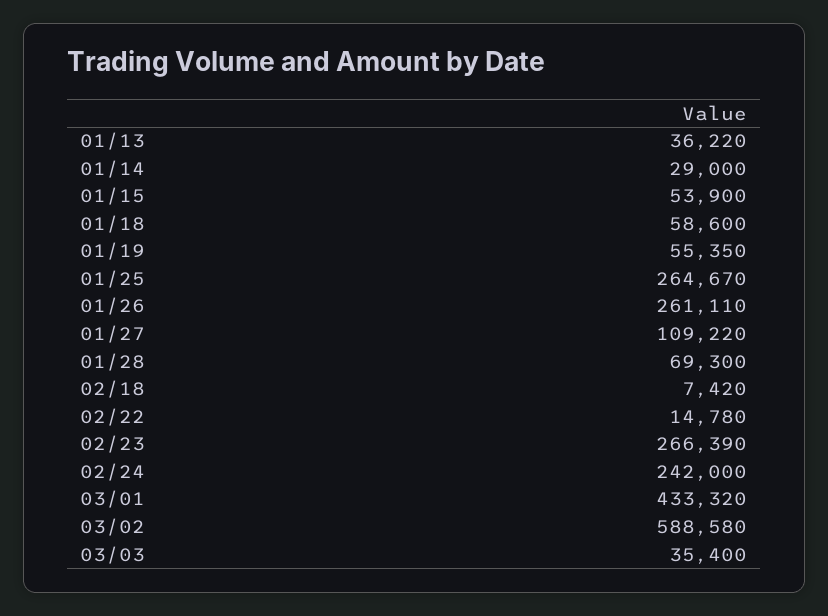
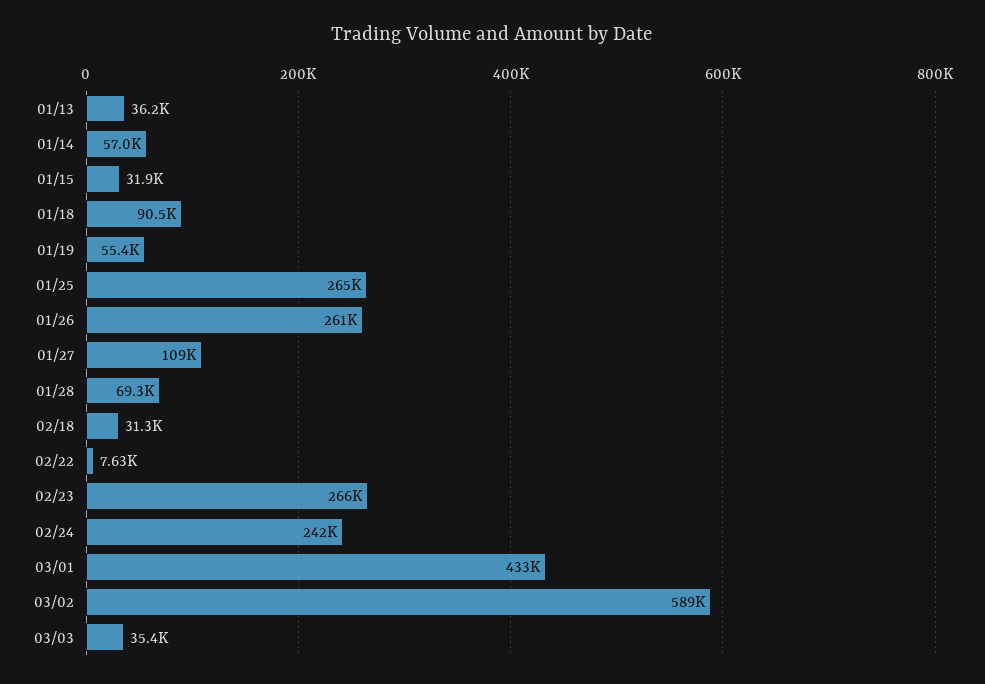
  {
    "01/13": 36220,
-   "01/14": 29000,
+   "01/14": 57000,
-   "01/15": 53900,
+   "01/15": 31900,
-   "01/18": 58600,
+   "01/18": 90500,
    "01/19": 55350,
    "01/25": 264670,
    "01/26": 261110,
    "01/27": 109220,
    "01/28": 69300,
-   "02/18": 7420,
+   "02/18": 31300,
-   "02/22": 14780,
+   "02/22": 7630,
    "02/23": 266390,
    "02/24": 242000,
    "03/01": 433320,
    "03/02": 588580,
    "03/03": 35400
  }

